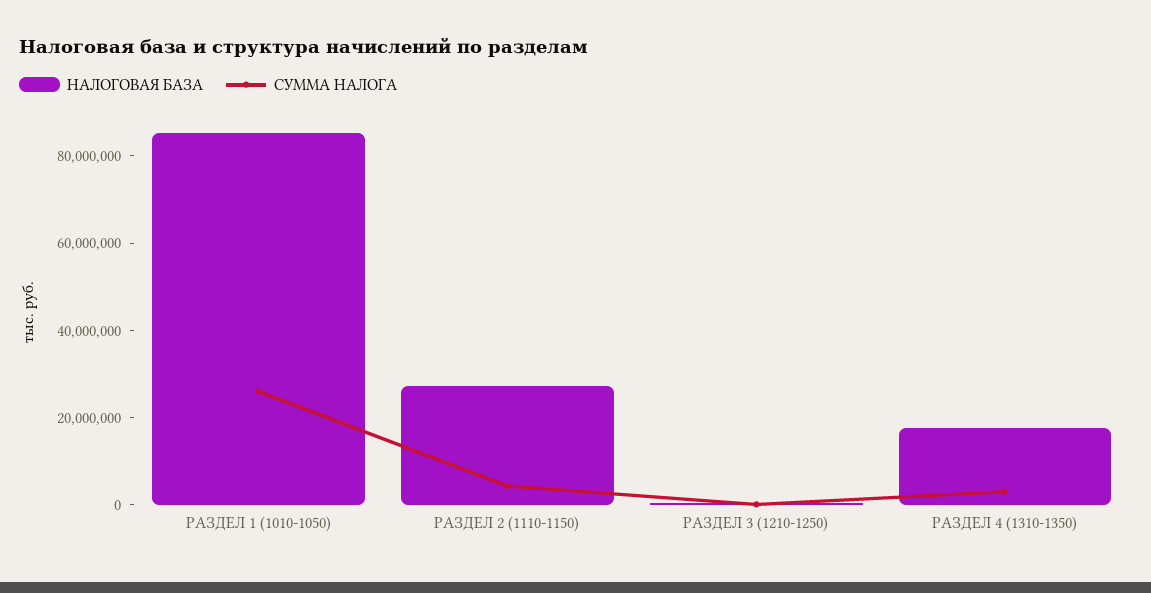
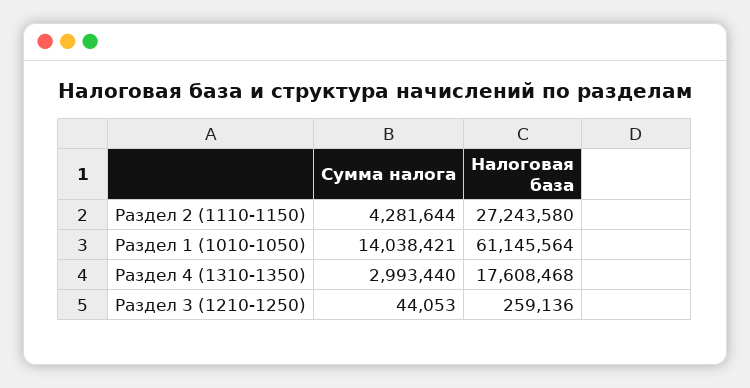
  {
    "НАЛОГОВАЯ БАЗА": {
-     "РАЗДЕЛ 1 (1010-1050)": 85000000,
+     "РАЗДЕЛ 1 (1010-1050)": 61145564,
      "РАЗДЕЛ 2 (1110-1150)": 27243580,
      "РАЗДЕЛ 3 (1210-1250)": 259136,
      "РАЗДЕЛ 4 (1310-1350)": 17608468
    },
    "СУММА НАЛОГА": {
-     "РАЗДЕЛ 1 (1010-1050)": 25000000,
+     "РАЗДЕЛ 1 (1010-1050)": 14038421,
      "РАЗДЕЛ 2 (1110-1150)": 4281644,
      "РАЗДЕЛ 3 (1210-1250)": 44053,
      "РАЗДЕЛ 4 (1310-1350)": 2993440
    }
  }

